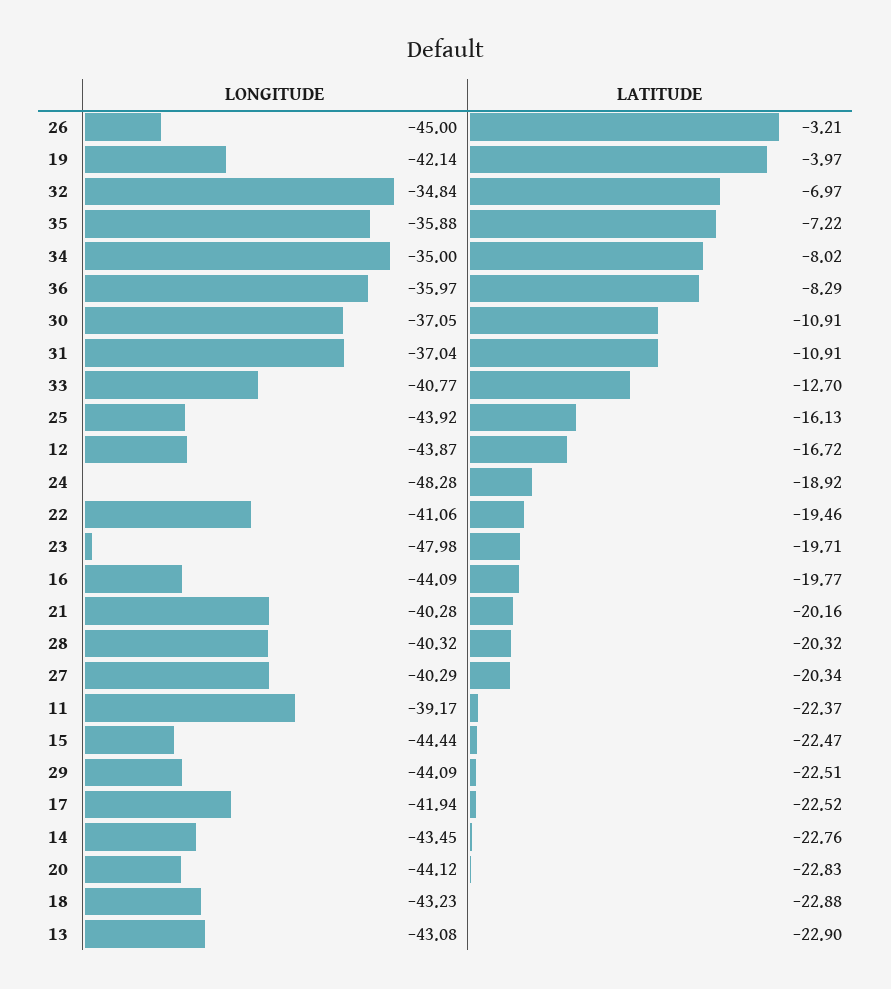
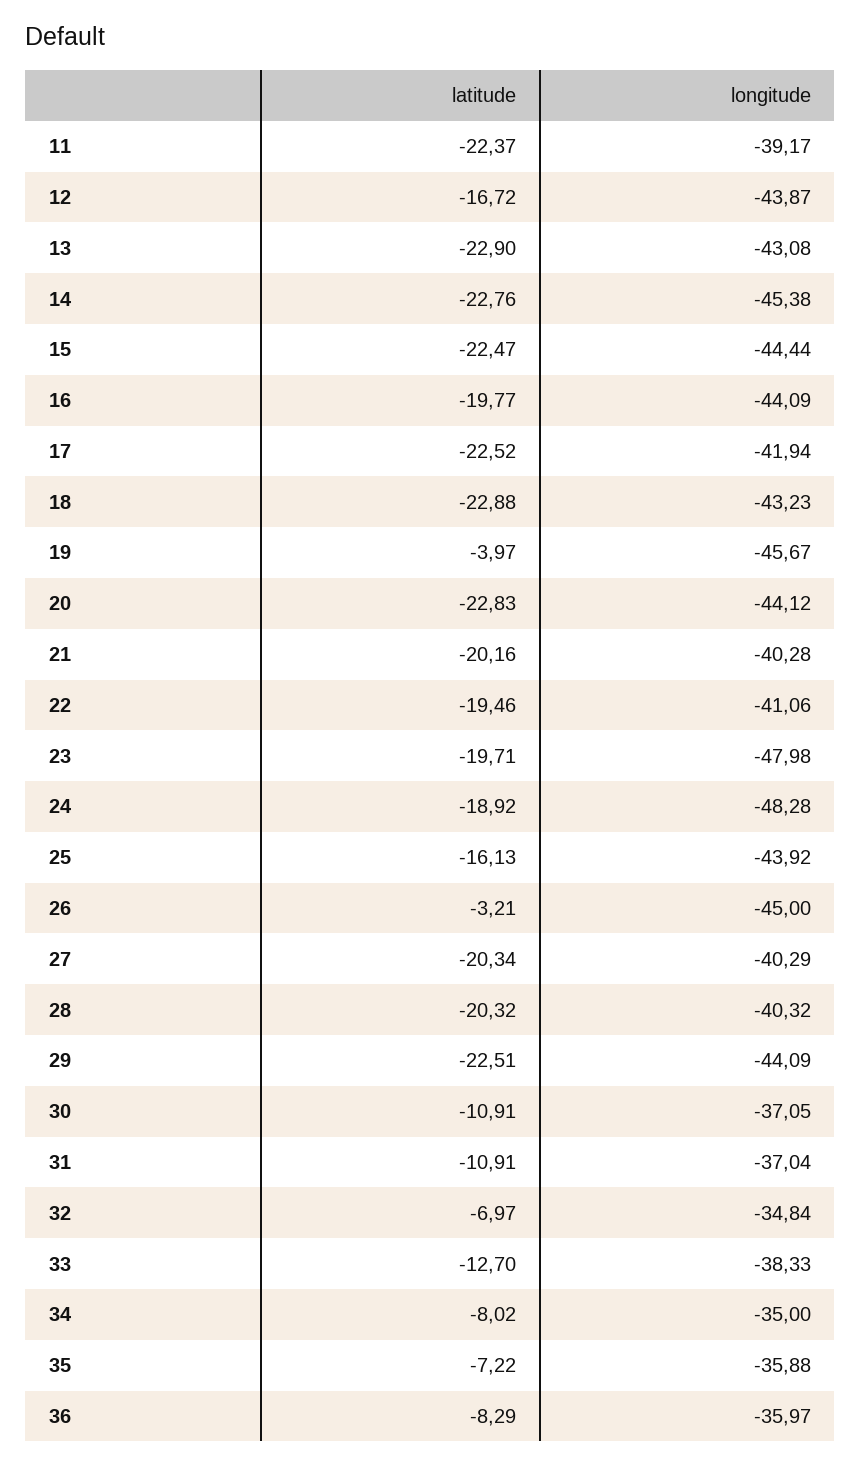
  {
    "LONGITUDE": {
      "26": -45,
-     "19": -42.14,
+     "19": -45.67,
      "32": -34.84,
      "35": -35.88,
      "34": -35,
      "36": -35.97,
      "30": -37.05,
      "31": -37.04,
-     "33": -40.77,
+     "33": -38.33,
      "25": -43.92,
      "12": -43.87,
      "24": -48.28,
      "22": -41.06,
      "23": -47.98,
      "16": -44.09,
      "21": -40.28,
      "28": -40.32,
      "27": -40.29,
      "11": -39.17,
      "15": -44.44,
      "29": -44.09,
      "17": -41.94,
-     "14": -43.45,
+     "14": -45.38,
      "20": -44.12,
      "18": -43.23,
      "13": -43.08
    },
    "LATITUDE": {
      "26": -3.21,
      "19": -3.97,
      "32": -6.97,
      "35": -7.22,
      "34": -8.02,
      "36": -8.29,
      "30": -10.91,
      "31": -10.91,
      "33": -12.7,
      "25": -16.13,
      "12": -16.72,
      "24": -18.92,
      "22": -19.46,
      "23": -19.71,
      "16": -19.77,
      "21": -20.16,
      "28": -20.32,
      "27": -20.34,
      "11": -22.37,
      "15": -22.47,
      "29": -22.51,
      "17": -22.52,
      "14": -22.76,
      "20": -22.83,
      "18": -22.88,
      "13": -22.9
    }
  }

